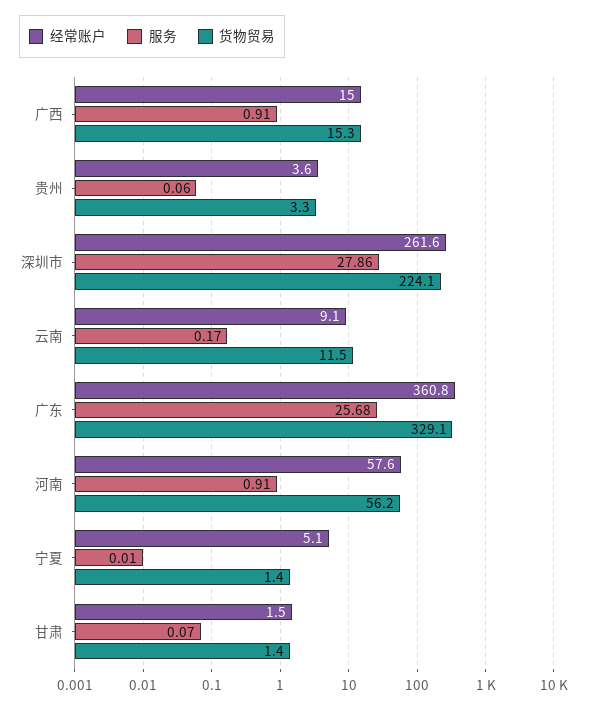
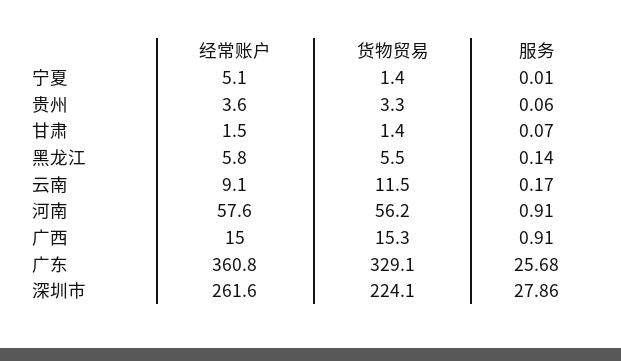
  {
    "经常账户": {
      "广西": 15,
      "贵州": 3.6,
      "深圳市": 261.6,
      "云南": 9.1,
      "广东": 360.8,
      "河南": 57.6,
      "宁夏": 5.1,
-     "甘肃": 1.5
+     "甘肃": 1.5,
+     "黑龙江": 5.8
    },
    "服务": {
      "广西": 0.91,
      "贵州": 0.06,
      "深圳市": 27.86,
      "云南": 0.17,
      "广东": 25.68,
      "河南": 0.91,
      "宁夏": 0.01,
-     "甘肃": 0.07
+     "甘肃": 0.07,
+     "黑龙江": 0.14
    },
    "货物贸易": {
      "广西": 15.3,
      "贵州": 3.3,
      "深圳市": 224.1,
      "云南": 11.5,
      "广东": 329.1,
      "河南": 56.2,
      "宁夏": 1.4,
-     "甘肃": 1.4
+     "甘肃": 1.4,
+     "黑龙江": 5.5
    }
  }

